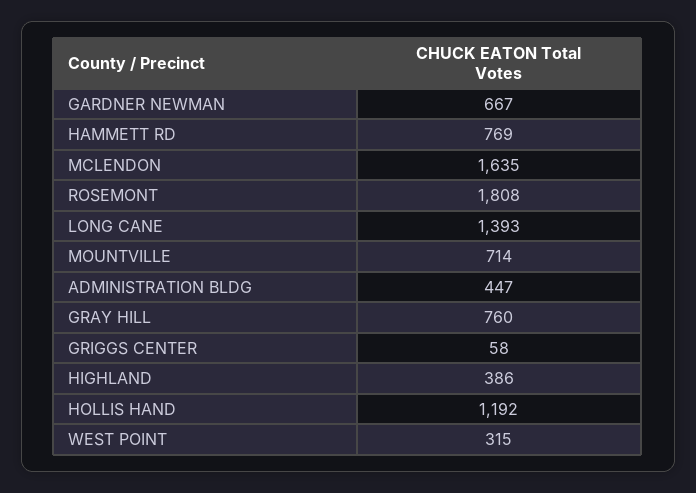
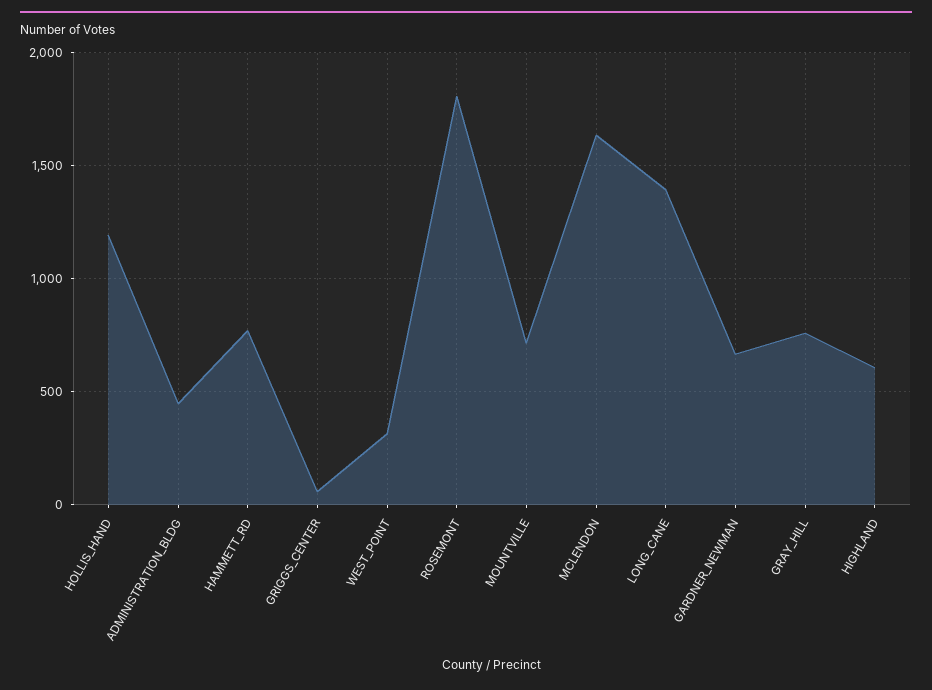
  {
    "GARDNER NEWMAN": 667,
    "HAMMETT RD": 769,
    "MCLENDON": 1635,
    "ROSEMONT": 1808,
    "LONG CANE": 1393,
    "MOUNTVILLE": 714,
    "ADMINISTRATION BLDG": 447,
    "GRAY HILL": 760,
    "GRIGGS CENTER": 58,
-   "HIGHLAND": 386,
+   "HIGHLAND": 600,
    "HOLLIS HAND": 1192,
    "WEST POINT": 315
  }

